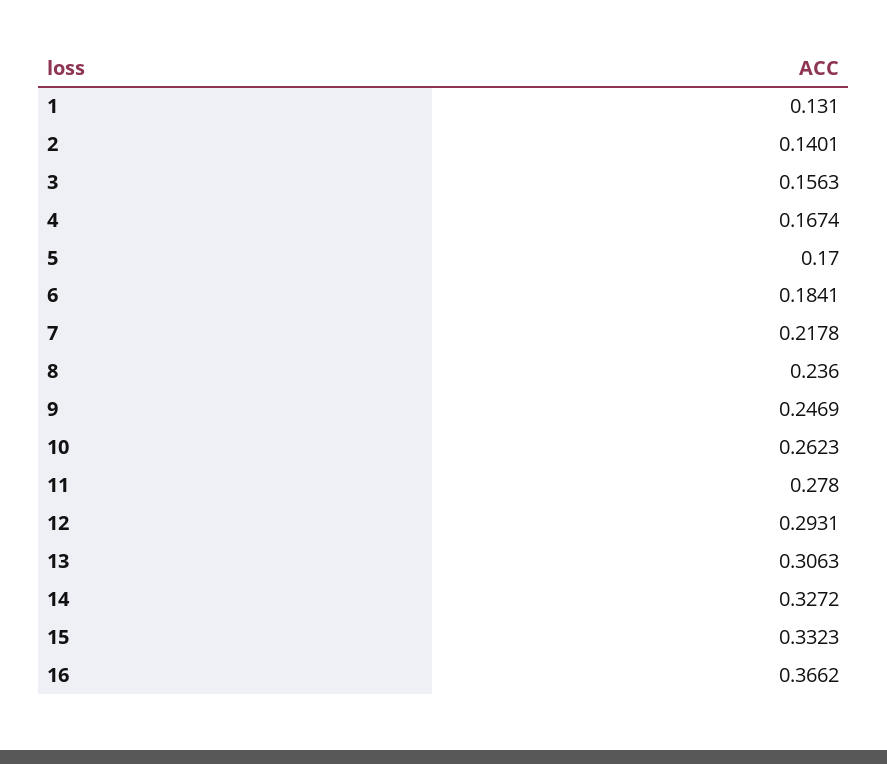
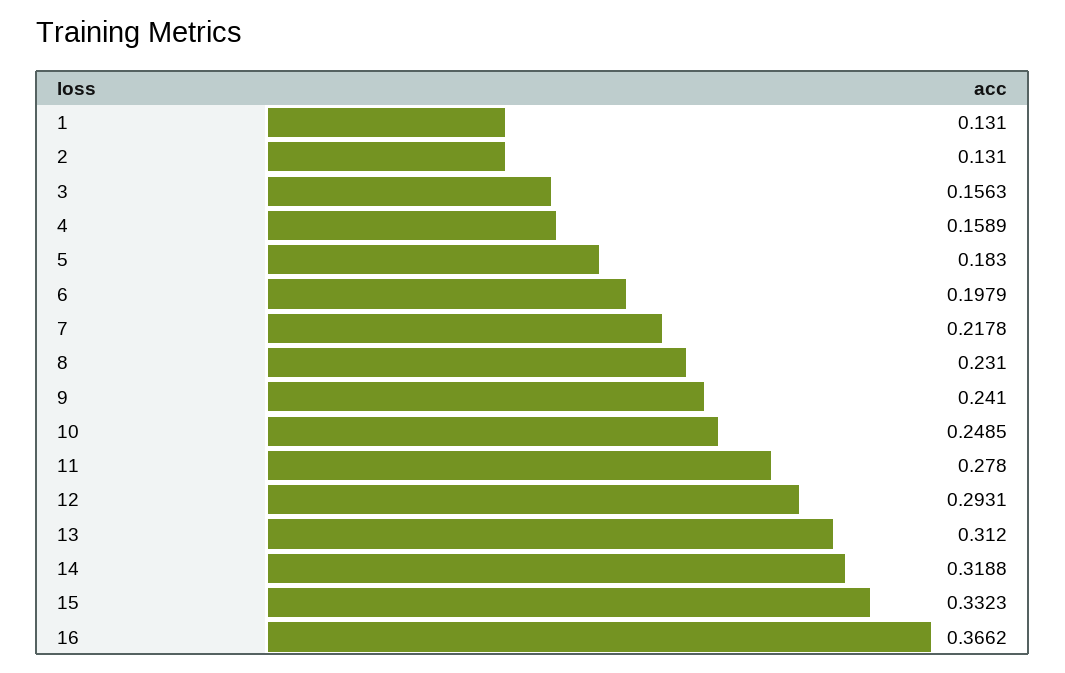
  {
    "1": 0.131,
-   "2": 0.1401,
+   "2": 0.131,
    "3": 0.1563,
-   "4": 0.1674,
+   "4": 0.1589,
-   "5": 0.17,
+   "5": 0.183,
-   "6": 0.1841,
+   "6": 0.1979,
    "7": 0.2178,
-   "8": 0.236,
+   "8": 0.231,
-   "9": 0.2469,
+   "9": 0.241,
-   "10": 0.2623,
+   "10": 0.2485,
    "11": 0.278,
    "12": 0.2931,
-   "13": 0.3063,
+   "13": 0.312,
-   "14": 0.3272,
+   "14": 0.3188,
    "15": 0.3323,
    "16": 0.3662
  }

